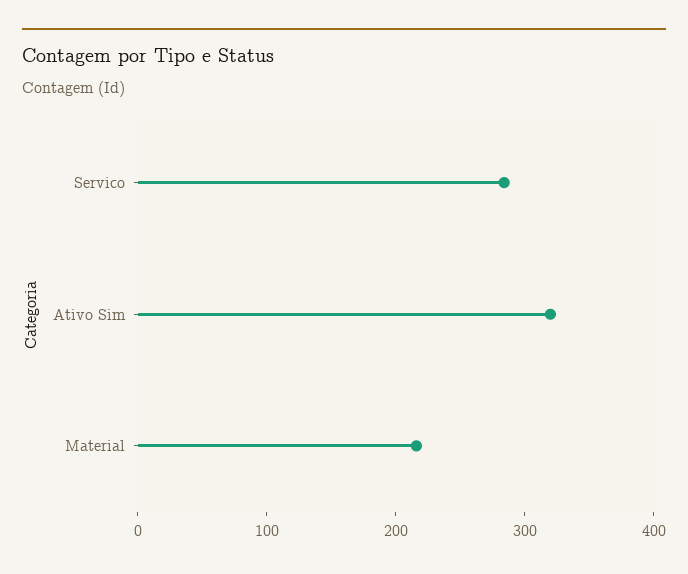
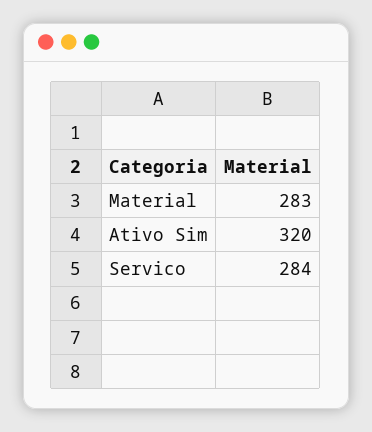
  {
    "Servico": 284,
    "Ativo Sim": 320,
-   "Material": 220
+   "Material": 283
  }

